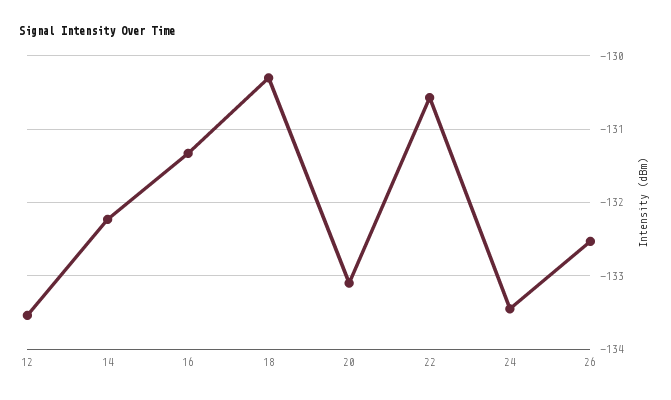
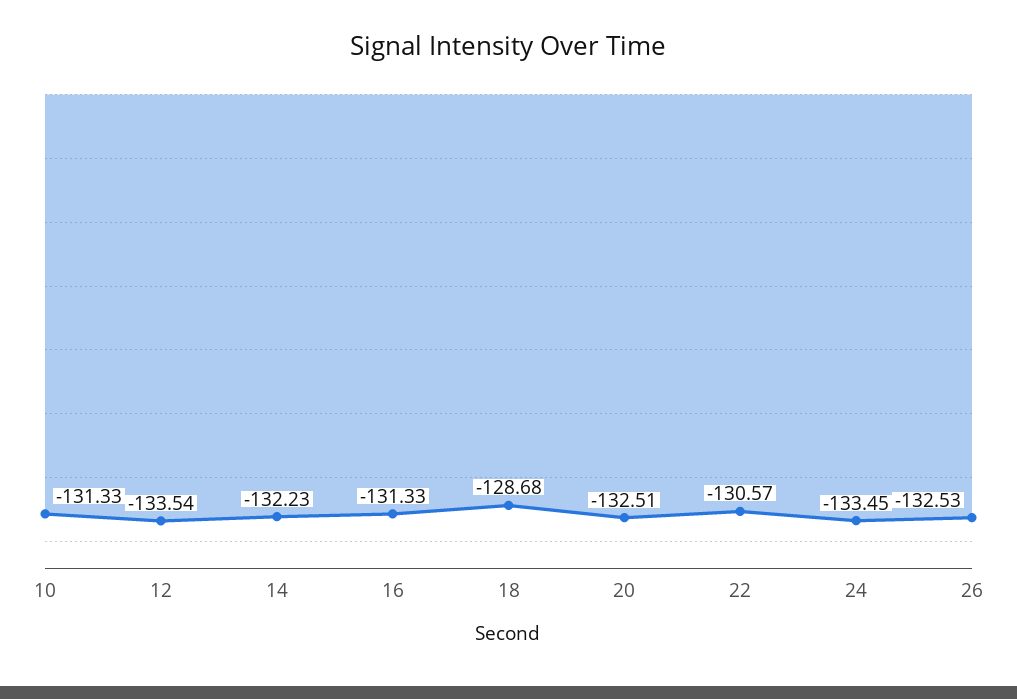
  {
    "12": -133.54,
    "14": -132.23,
    "16": -131.33,
-   "18": -130.3,
+   "18": -128.68,
-   "20": -133.1,
+   "20": -132.51,
    "22": -130.57,
    "24": -133.45,
-   "26": -132.53
+   "26": -132.53,
+   "10": -131.33
  }

